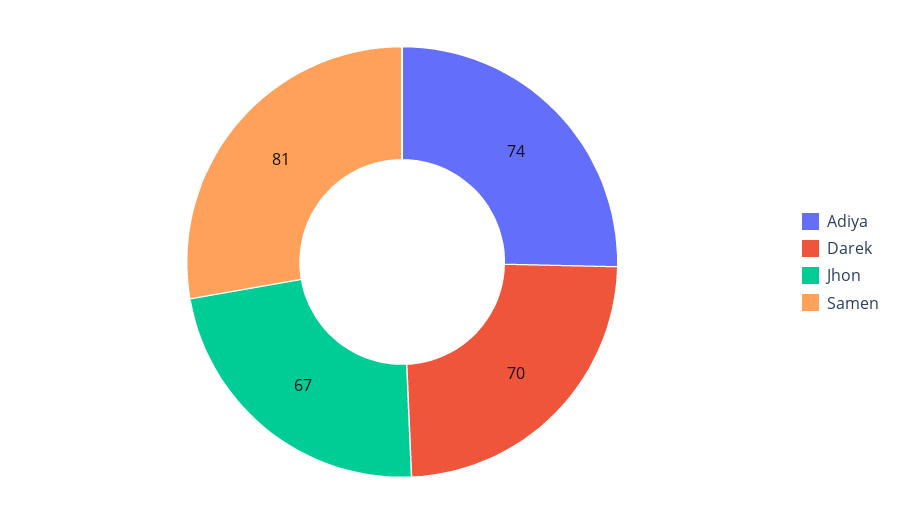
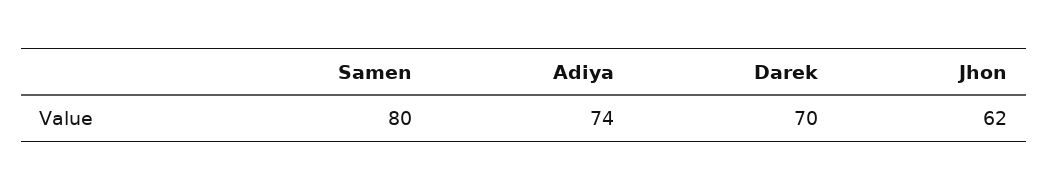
  {
    "Adiya": 74,
    "Darek": 70,
-   "Jhon": 67,
+   "Jhon": 62,
-   "Samen": 81
+   "Samen": 80
  }

